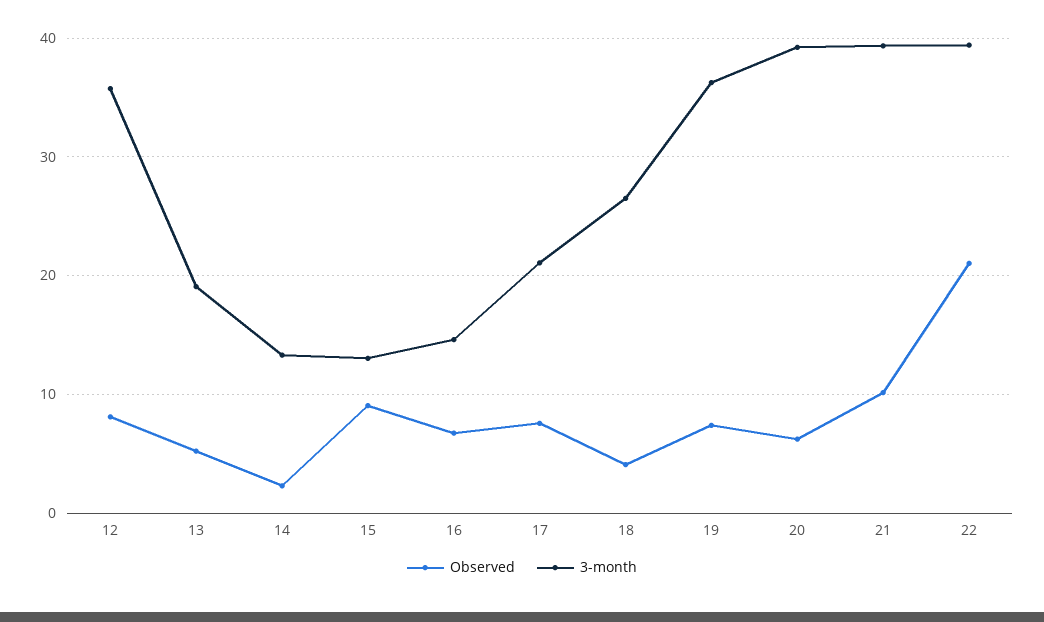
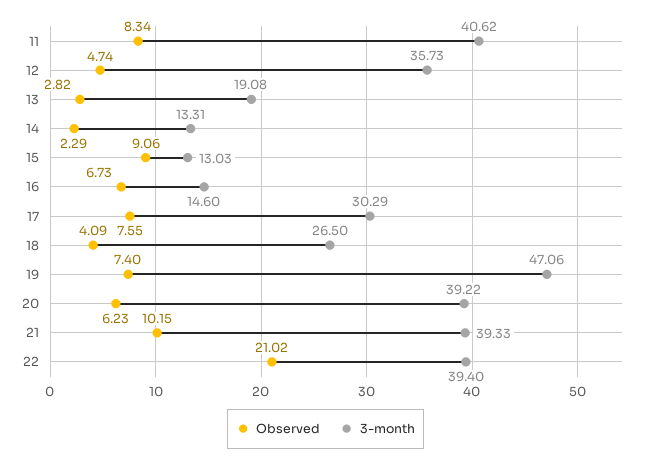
  {
    "Observed": {
-     "12": 8,
+     "12": 4.74,
-     "13": 5,
+     "13": 2.82,
      "14": 2.29,
      "15": 9.06,
      "16": 6.73,
      "17": 7.55,
      "18": 4.09,
      "19": 7.4,
      "20": 6.23,
      "21": 10.15,
-     "22": 21.02
+     "22": 21.02,
+     "11": 8.34
    },
    "3-month": {
      "12": 35.73,
      "13": 19.08,
      "14": 13.31,
      "15": 13.03,
      "16": 14.6,
-     "17": 21,
+     "17": 30.29,
      "18": 26.5,
-     "19": 36,
+     "19": 47.06,
      "20": 39.22,
      "21": 39.33,
-     "22": 39.4
+     "22": 39.4,
+     "11": 40.62
    }
  }

